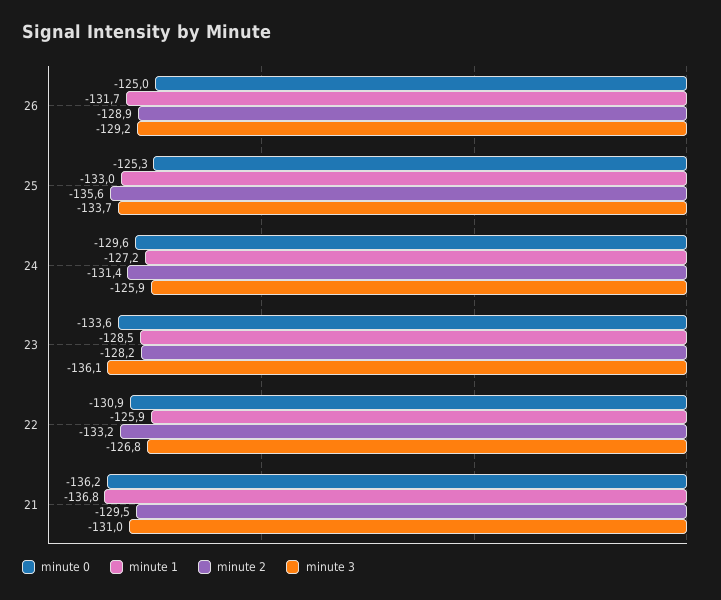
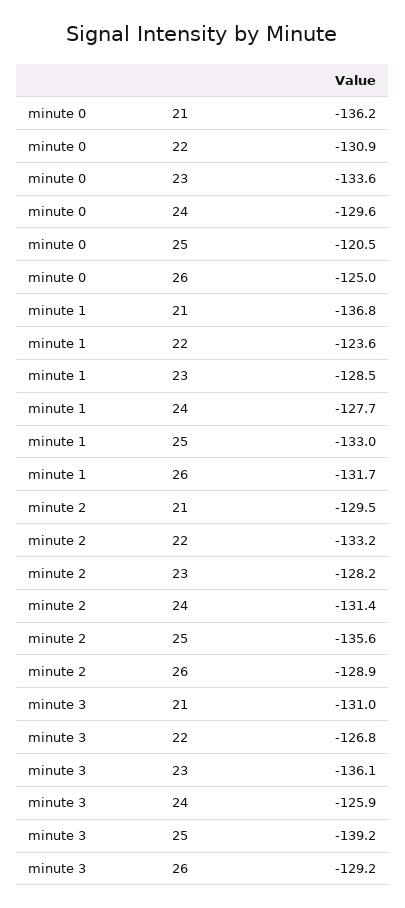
  {
    "minute 0": {
      "26": -125,
-     "25": -125.3,
+     "25": -120.5,
      "24": -129.6,
      "23": -133.6,
      "22": -130.9,
      "21": -136.2
    },
    "minute 1": {
      "26": -131.7,
      "25": -133,
-     "24": -127.2,
+     "24": -127.7,
      "23": -128.5,
-     "22": -125.9,
+     "22": -123.6,
      "21": -136.8
    },
    "minute 2": {
      "26": -128.9,
      "25": -135.6,
      "24": -131.4,
      "23": -128.2,
      "22": -133.2,
      "21": -129.5
    },
    "minute 3": {
      "26": -129.2,
-     "25": -133.7,
+     "25": -139.2,
      "24": -125.9,
      "23": -136.1,
      "22": -126.8,
      "21": -131
    }
  }

